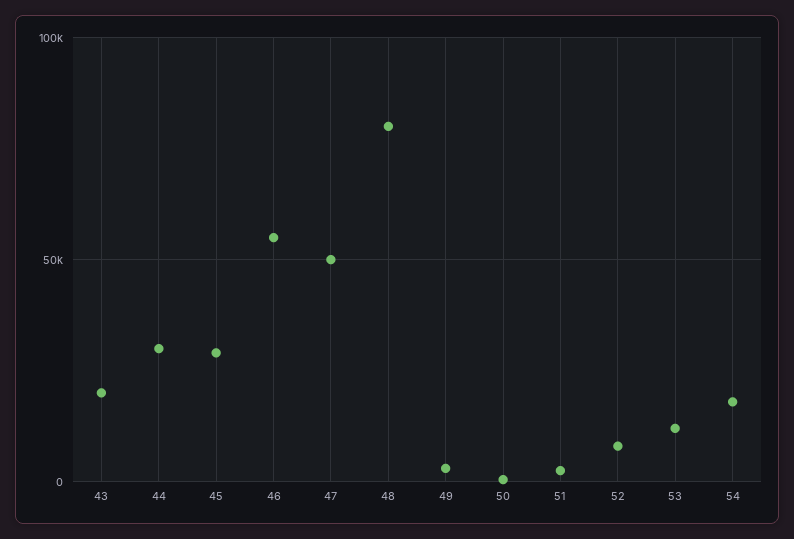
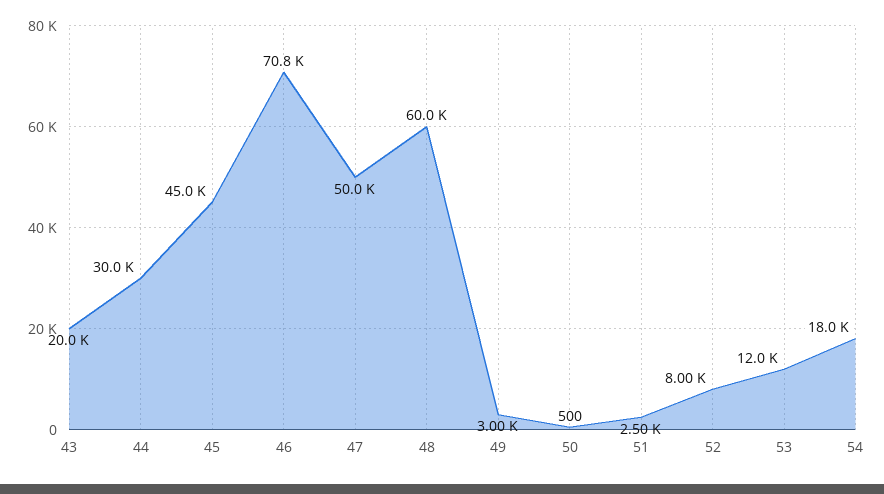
  {
    "43": 20000,
    "44": 30000,
-   "45": 30000,
+   "45": 45000,
-   "46": 55000,
+   "46": 70800,
    "47": 50000,
-   "48": 80000,
+   "48": 60000,
    "49": 3000,
    "50": 500,
    "51": 2500,
    "52": 8000,
    "53": 12000,
    "54": 18000
  }

